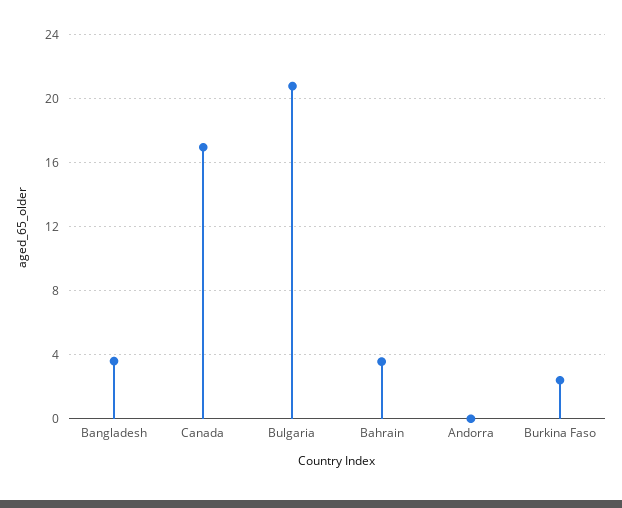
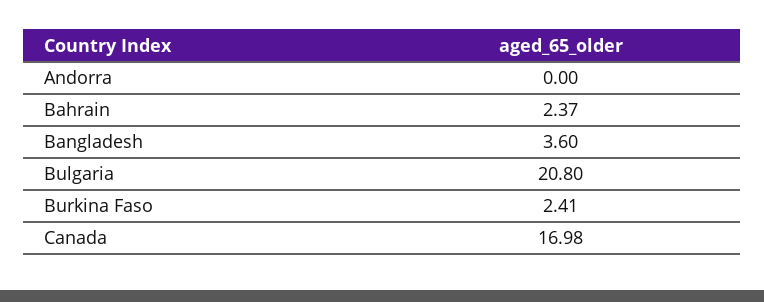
  {
    "Bangladesh": 3.6,
    "Canada": 16.98,
    "Bulgaria": 20.8,
-   "Bahrain": 3.5,
+   "Bahrain": 2.37,
    "Andorra": 0,
    "Burkina Faso": 2.41
  }

